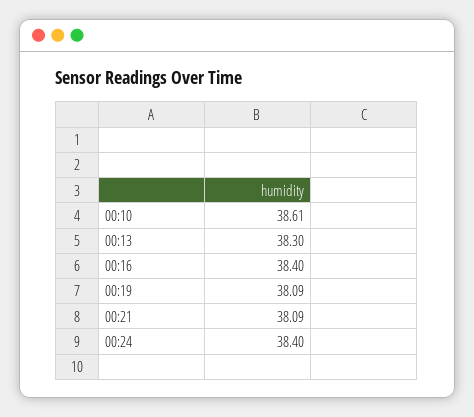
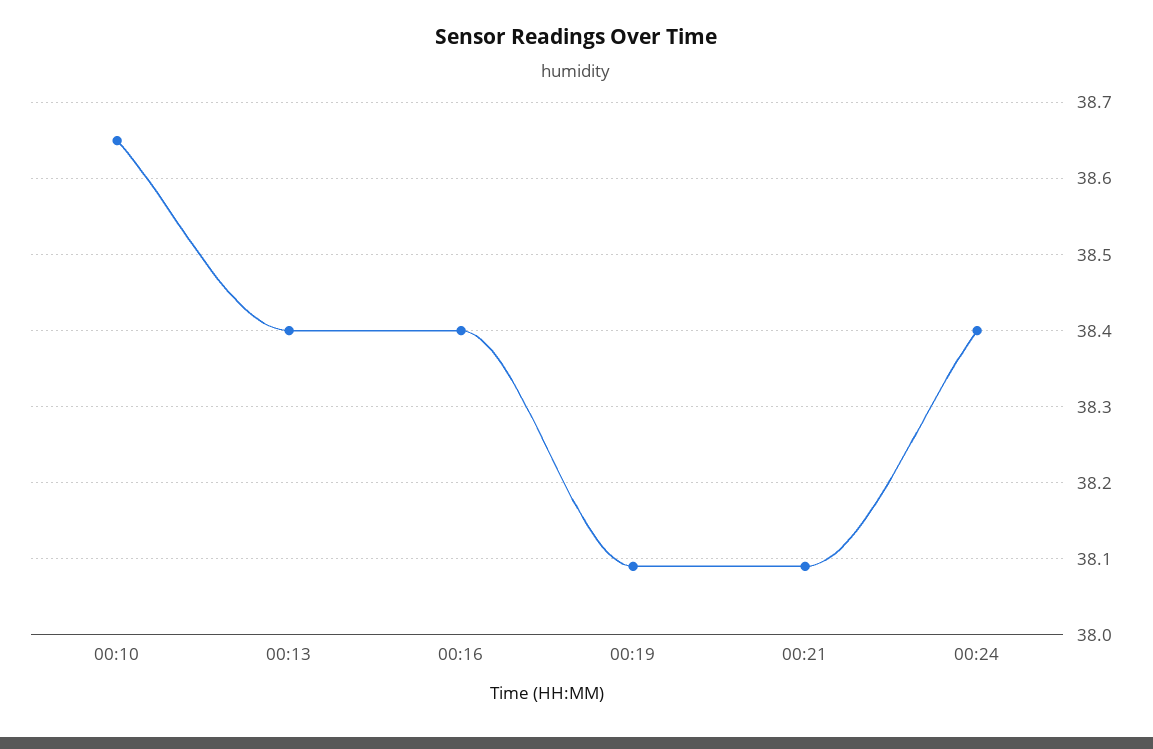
  {
-   "00:10": 38.61,
+   "00:10": 38.65,
-   "00:13": 38.3,
+   "00:13": 38.4,
    "00:16": 38.4,
    "00:19": 38.09,
    "00:21": 38.09,
    "00:24": 38.4
  }

